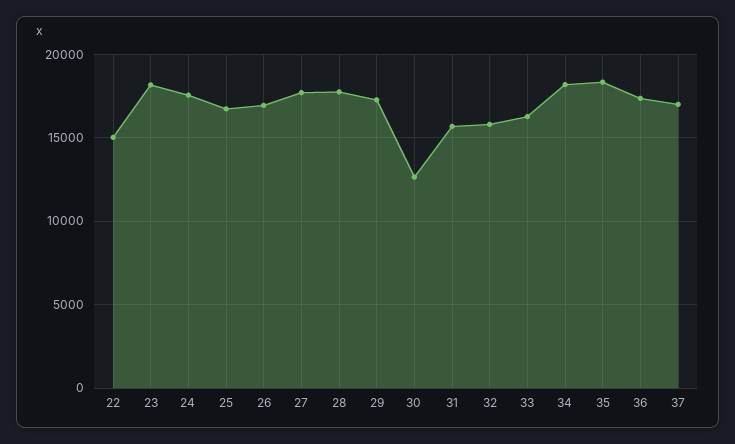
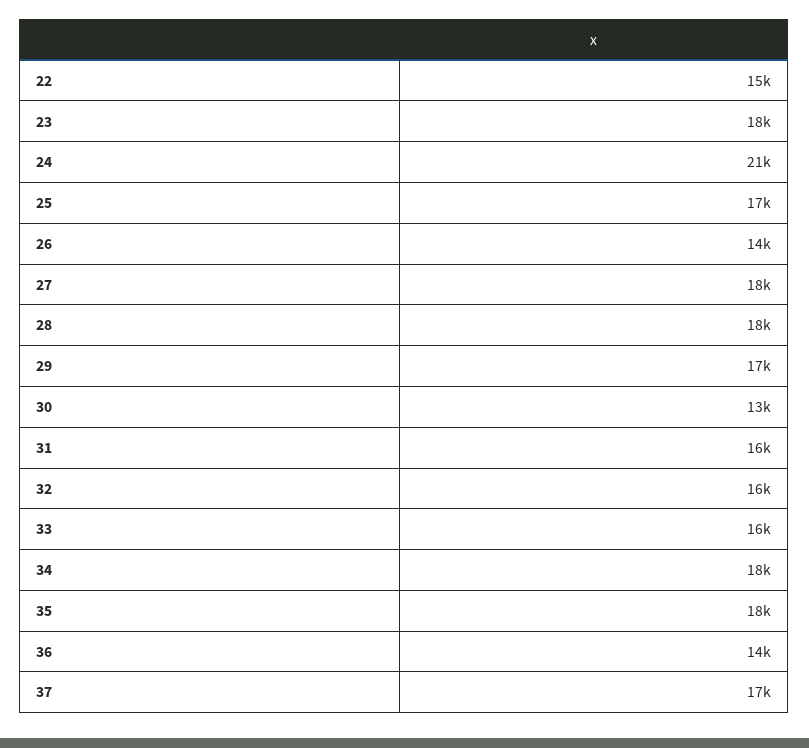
  {
    "22": 15000,
    "23": 18000,
-   "24": 17500,
+   "24": 21000,
    "25": 17000,
-   "26": 17000,
+   "26": 14000,
    "27": 18000,
    "28": 18000,
    "29": 17000,
    "30": 13000,
    "31": 16000,
    "32": 16000,
    "33": 16000,
    "34": 18000,
    "35": 18000,
-   "36": 17500,
+   "36": 14000,
    "37": 17000
  }

